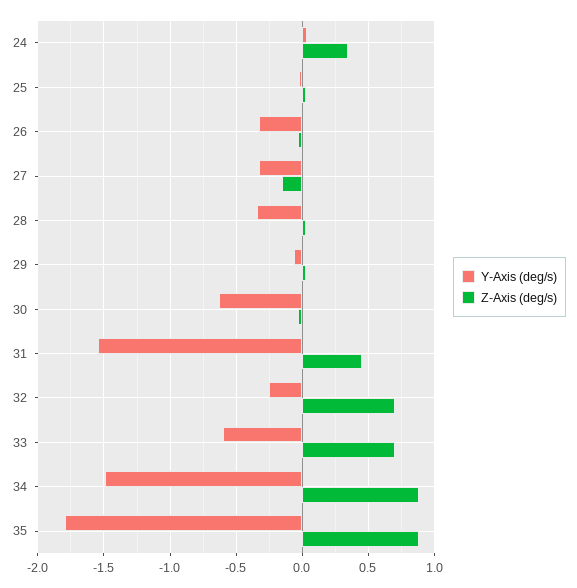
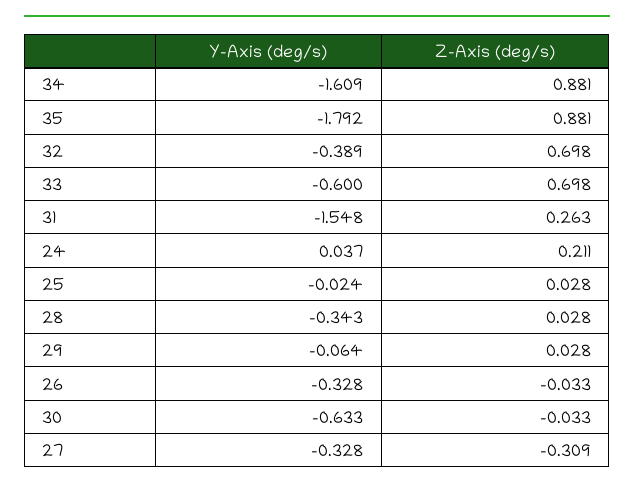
  {
    "Y-Axis (deg/s)": {
      "24": 0.037,
      "25": -0.024,
      "26": -0.328,
      "27": -0.328,
      "28": -0.343,
      "29": -0.064,
      "30": -0.633,
      "31": -1.548,
-     "32": -0.25,
+     "32": -0.389,
      "33": -0.6,
-     "34": -1.5,
+     "34": -1.609,
      "35": -1.792
    },
    "Z-Axis (deg/s)": {
-     "24": 0.35,
+     "24": 0.211,
      "25": 0.028,
      "26": -0.033,
-     "27": -0.15,
+     "27": -0.309,
      "28": 0.028,
      "29": 0.028,
      "30": -0.033,
-     "31": 0.45,
+     "31": 0.263,
      "32": 0.698,
      "33": 0.698,
      "34": 0.881,
      "35": 0.881
    }
  }

